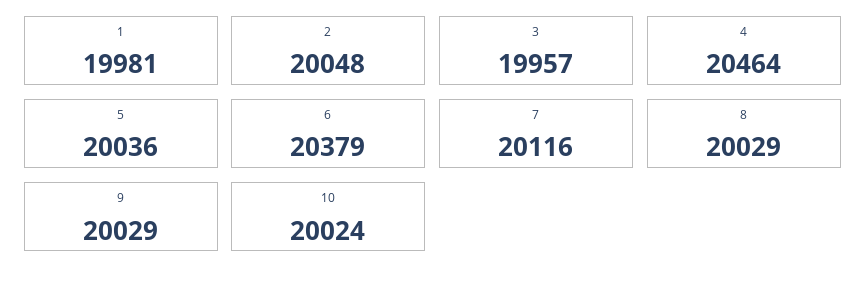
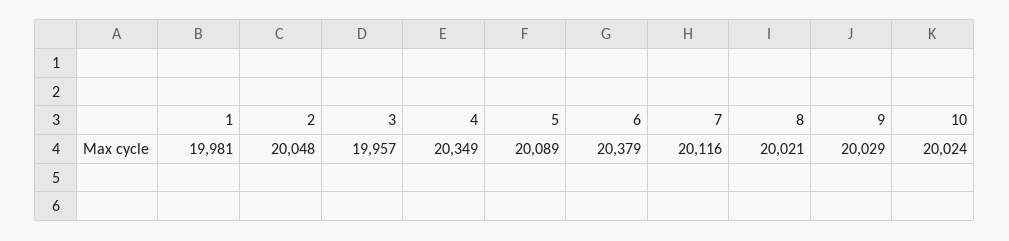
  {
    "1": 19981,
    "2": 20048,
    "3": 19957,
-   "4": 20464,
+   "4": 20349,
-   "5": 20036,
+   "5": 20089,
    "6": 20379,
    "7": 20116,
-   "8": 20029,
+   "8": 20021,
    "9": 20029,
    "10": 20024
  }

